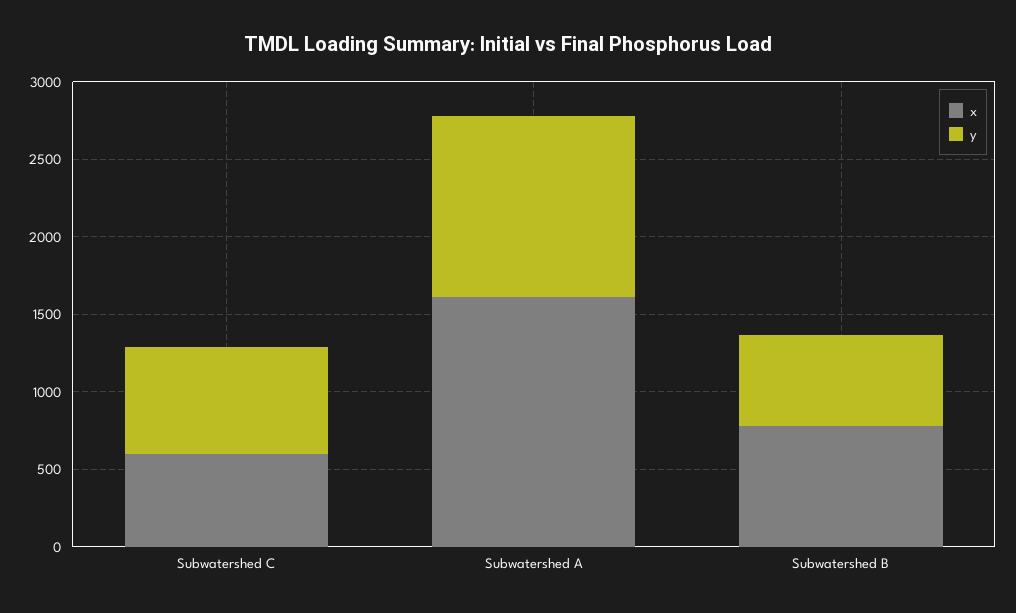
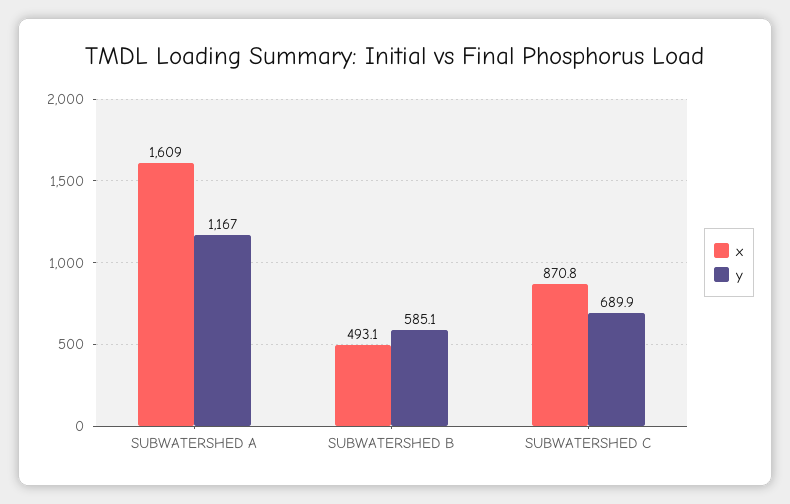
  {
    "x": {
-     "Subwatershed C": 600,
+     "Subwatershed C": 870.8,
      "Subwatershed A": 1609,
-     "Subwatershed B": 800
+     "Subwatershed B": 493.1
    },
    "y": {
      "Subwatershed C": 689.9,
      "Subwatershed A": 1167,
      "Subwatershed B": 585.1
    }
  }

